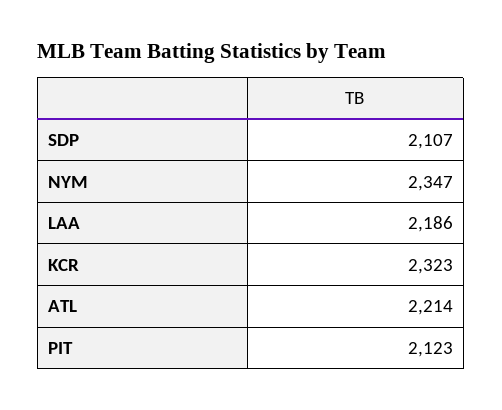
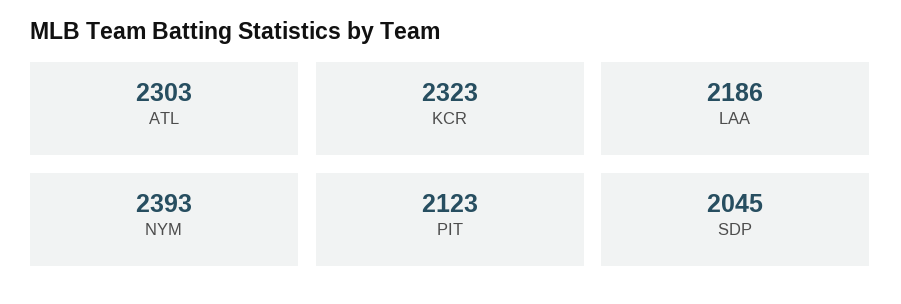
  {
-   "SDP": 2107,
+   "SDP": 2045,
-   "NYM": 2347,
+   "NYM": 2393,
    "LAA": 2186,
    "KCR": 2323,
-   "ATL": 2214,
+   "ATL": 2303,
    "PIT": 2123
  }

